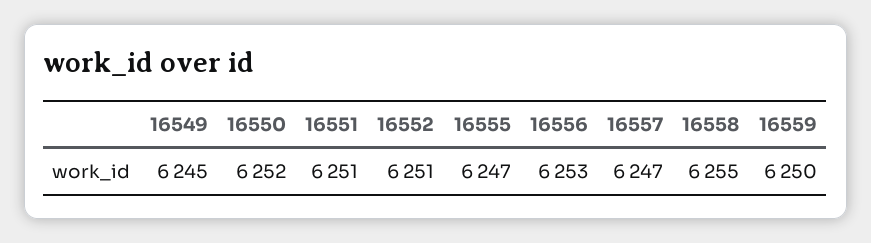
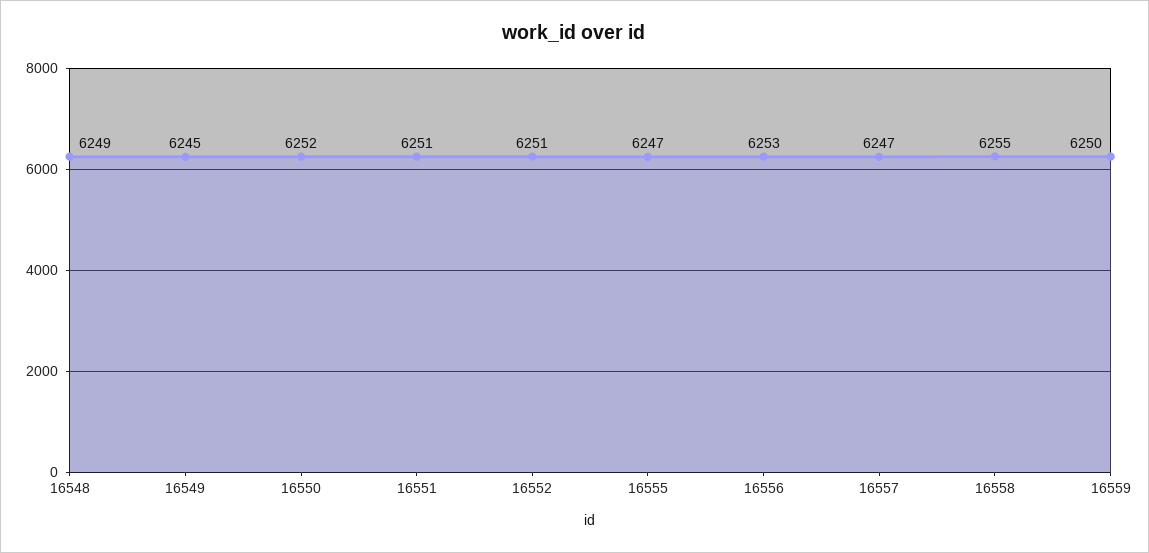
  {
    "16549": 6245,
    "16550": 6252,
    "16551": 6251,
    "16552": 6251,
    "16555": 6247,
    "16556": 6253,
    "16557": 6247,
    "16558": 6255,
-   "16559": 6250
+   "16559": 6250,
+   "16548": 6249
  }

